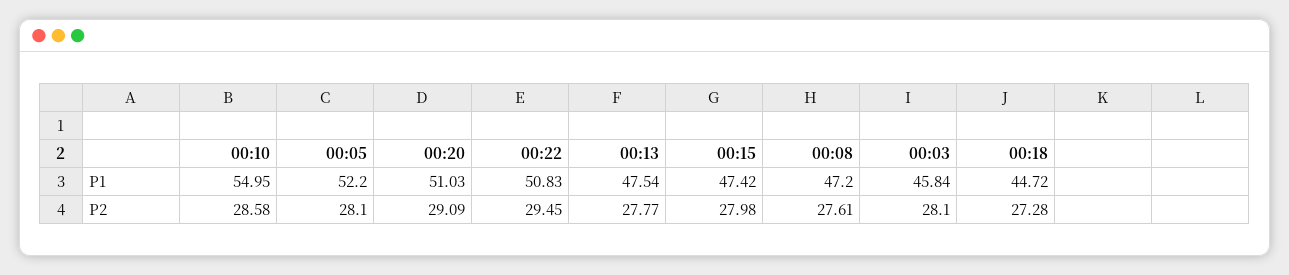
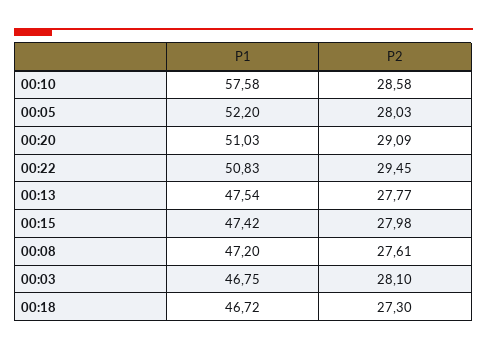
  {
    "00:10": {
-     "P1": 54.95,
+     "P1": 57.58,
      "P2": 28.58
    },
    "00:05": {
      "P1": 52.2,
-     "P2": 28.1
+     "P2": 28.03
    },
    "00:20": {
      "P1": 51.03,
      "P2": 29.09
    },
    "00:22": {
      "P1": 50.83,
      "P2": 29.45
    },
    "00:13": {
      "P1": 47.54,
      "P2": 27.77
    },
    "00:15": {
      "P1": 47.42,
      "P2": 27.98
    },
    "00:08": {
      "P1": 47.2,
      "P2": 27.61
    },
    "00:03": {
-     "P1": 45.84,
+     "P1": 46.75,
      "P2": 28.1
    },
    "00:18": {
-     "P1": 44.72,
+     "P1": 46.72,
-     "P2": 27.28
+     "P2": 27.3
    }
  }

